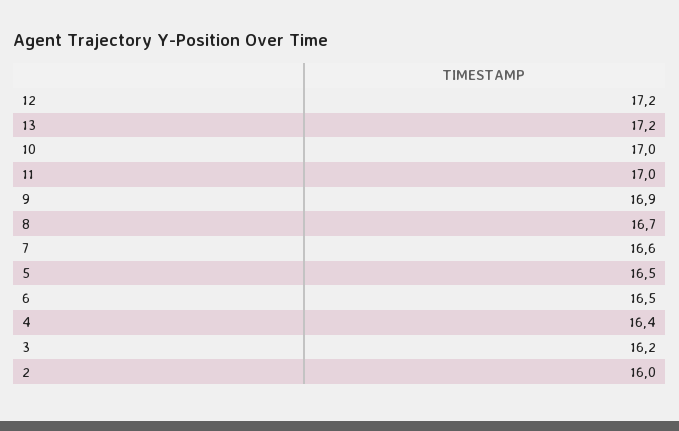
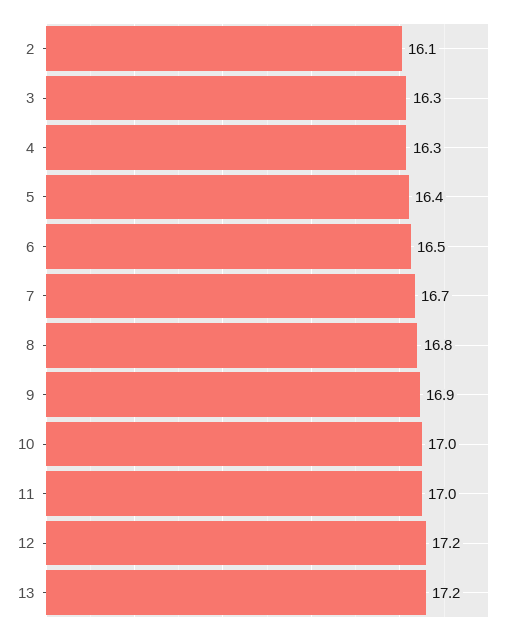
  {
    "12": 17.2,
    "13": 17.2,
    "10": 17,
    "11": 17,
    "9": 16.9,
-   "8": 16.7,
+   "8": 16.8,
-   "7": 16.6,
+   "7": 16.7,
-   "5": 16.5,
+   "5": 16.4,
    "6": 16.5,
-   "4": 16.4,
+   "4": 16.3,
-   "3": 16.2,
+   "3": 16.3,
-   "2": 16
+   "2": 16.1
  }

